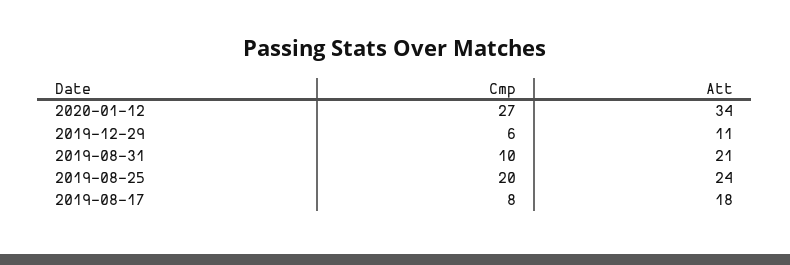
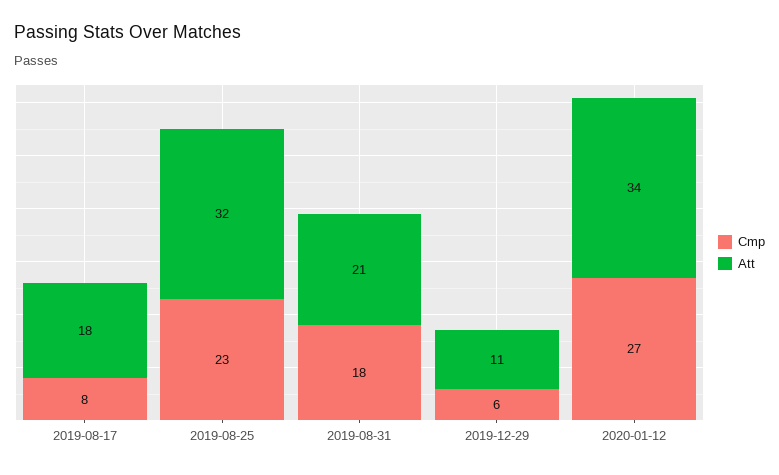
  {
    "Cmp": {
      "2020-01-12": 27,
      "2019-12-29": 6,
-     "2019-08-31": 10,
+     "2019-08-31": 18,
-     "2019-08-25": 20,
+     "2019-08-25": 23,
      "2019-08-17": 8
    },
    "Att": {
      "2020-01-12": 34,
      "2019-12-29": 11,
      "2019-08-31": 21,
-     "2019-08-25": 24,
+     "2019-08-25": 32,
      "2019-08-17": 18
    }
  }

